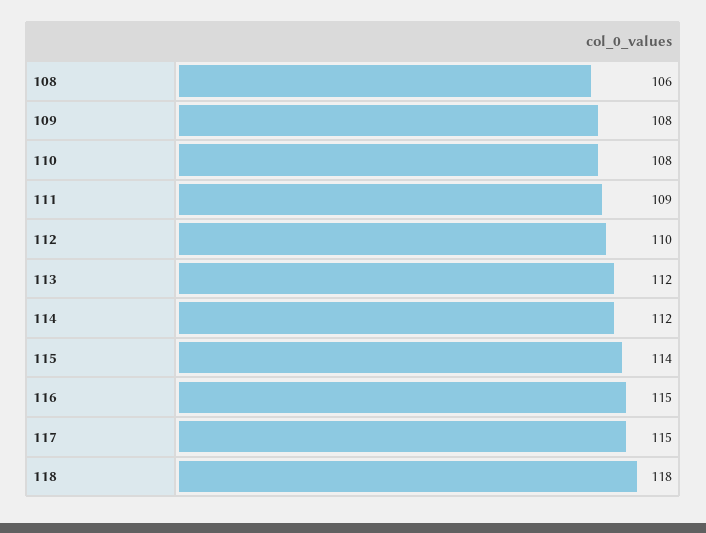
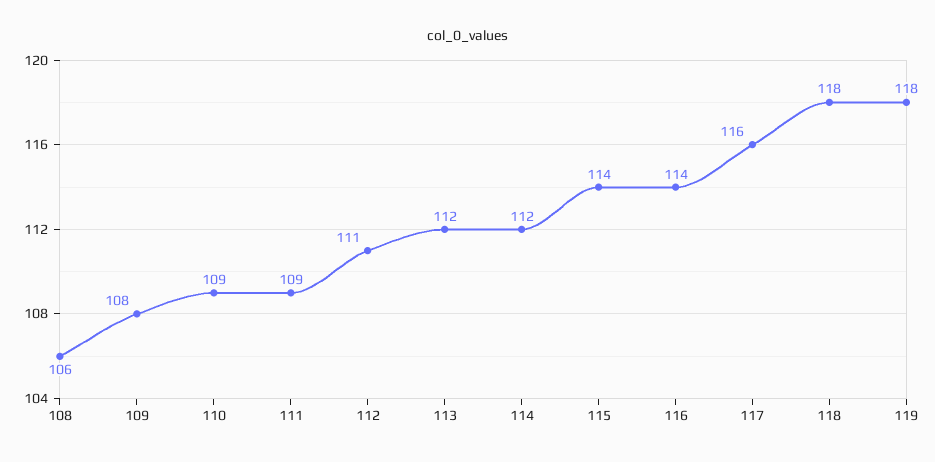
  {
    "108": 106,
    "109": 108,
-   "110": 108,
+   "110": 109,
    "111": 109,
-   "112": 110,
+   "112": 111,
    "113": 112,
    "114": 112,
    "115": 114,
-   "116": 115,
+   "116": 114,
-   "117": 115,
+   "117": 116,
-   "118": 118
+   "118": 118,
+   "119": 118
  }

